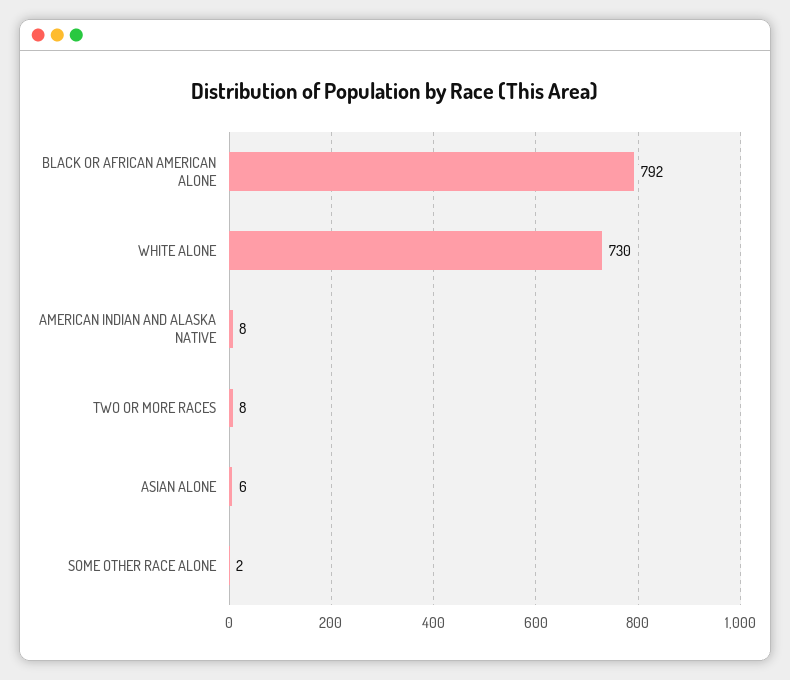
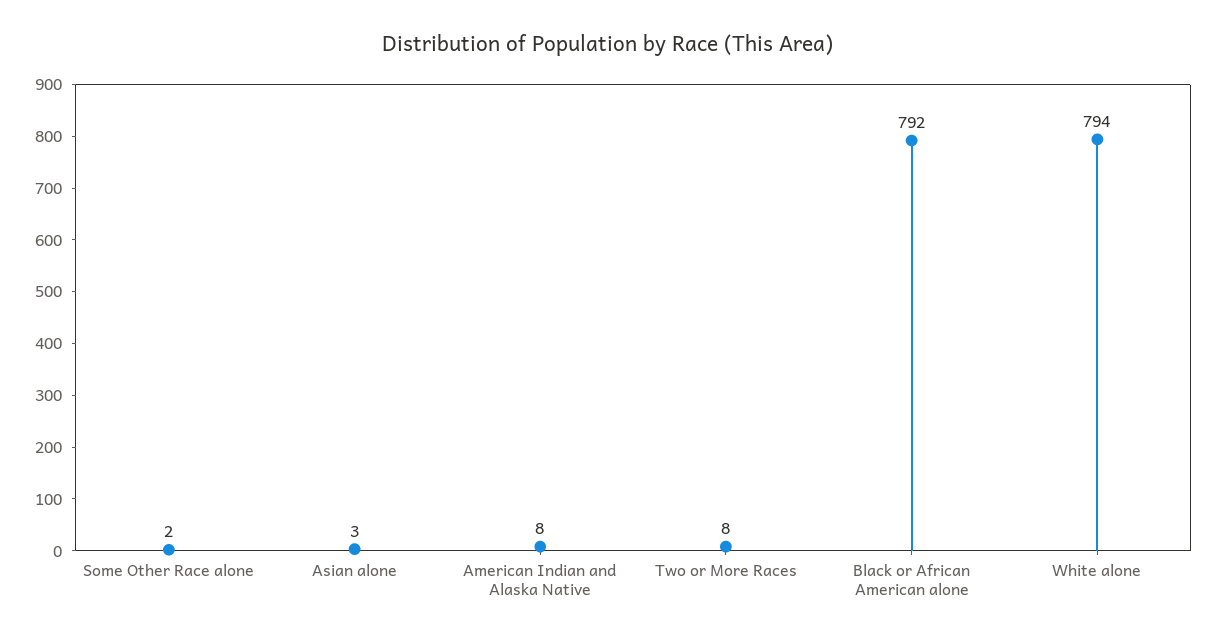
  {
    "BLACK OR AFRICAN AMERICAN ALONE": 792,
-   "WHITE ALONE": 730,
+   "WHITE ALONE": 794,
    "AMERICAN INDIAN AND ALASKA NATIVE": 8,
    "TWO OR MORE RACES": 8,
-   "ASIAN ALONE": 6,
+   "ASIAN ALONE": 3,
    "SOME OTHER RACE ALONE": 2
  }

